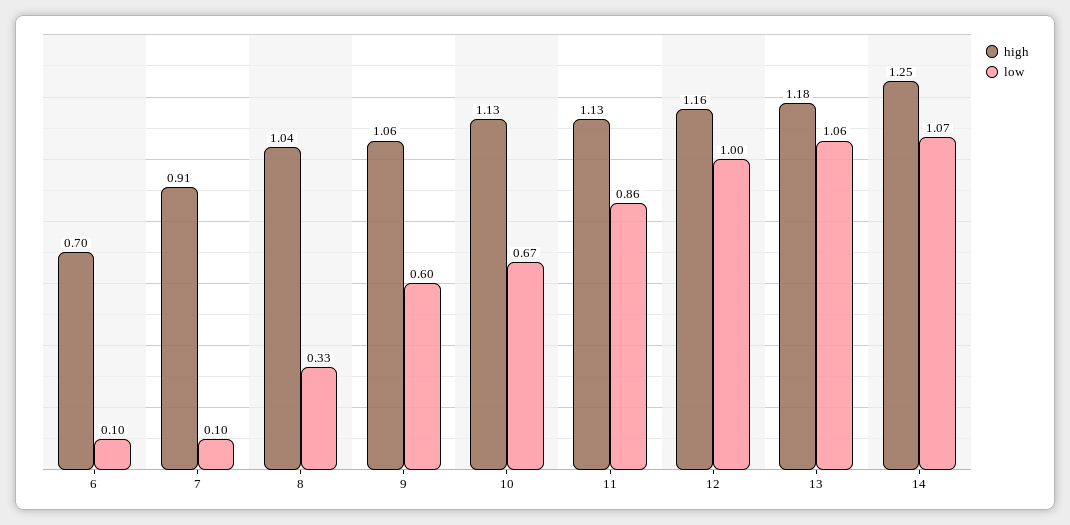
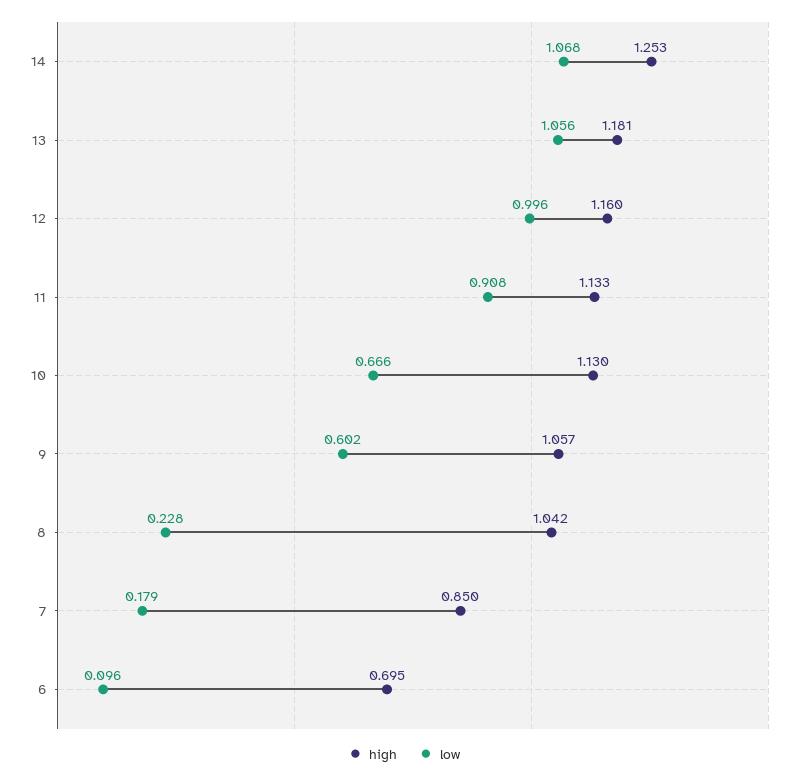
  {
    "high": {
      "6": 0.695,
-     "7": 0.91,
+     "7": 0.85,
      "8": 1.042,
      "9": 1.057,
      "10": 1.13,
      "11": 1.133,
      "12": 1.16,
      "13": 1.181,
      "14": 1.253
    },
    "low": {
      "6": 0.096,
-     "7": 0.1,
+     "7": 0.179,
-     "8": 0.33,
+     "8": 0.228,
      "9": 0.602,
      "10": 0.666,
-     "11": 0.86,
+     "11": 0.908,
      "12": 0.996,
      "13": 1.056,
      "14": 1.068
    }
  }

